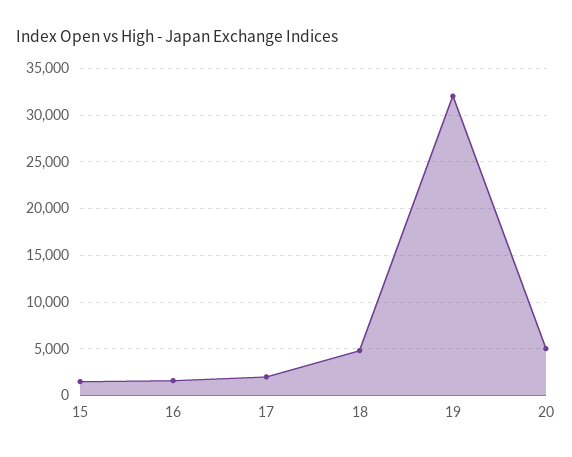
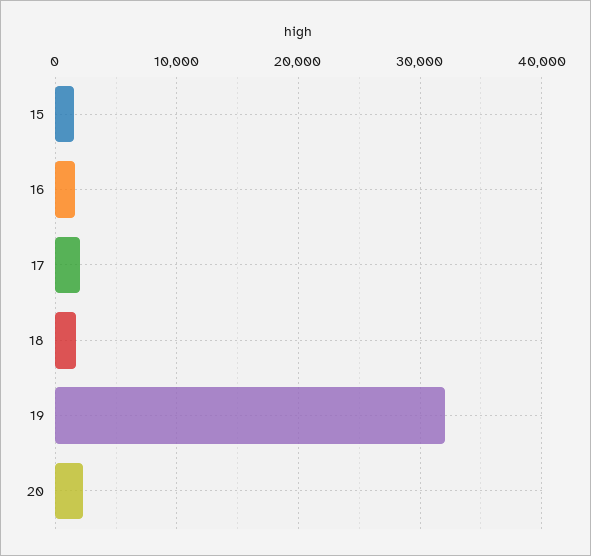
  {
    "15": 2000,
    "16": 2000,
    "17": 2000,
-   "18": 5000,
+   "18": 2000,
    "19": 32000,
-   "20": 5000
+   "20": 2000
  }

